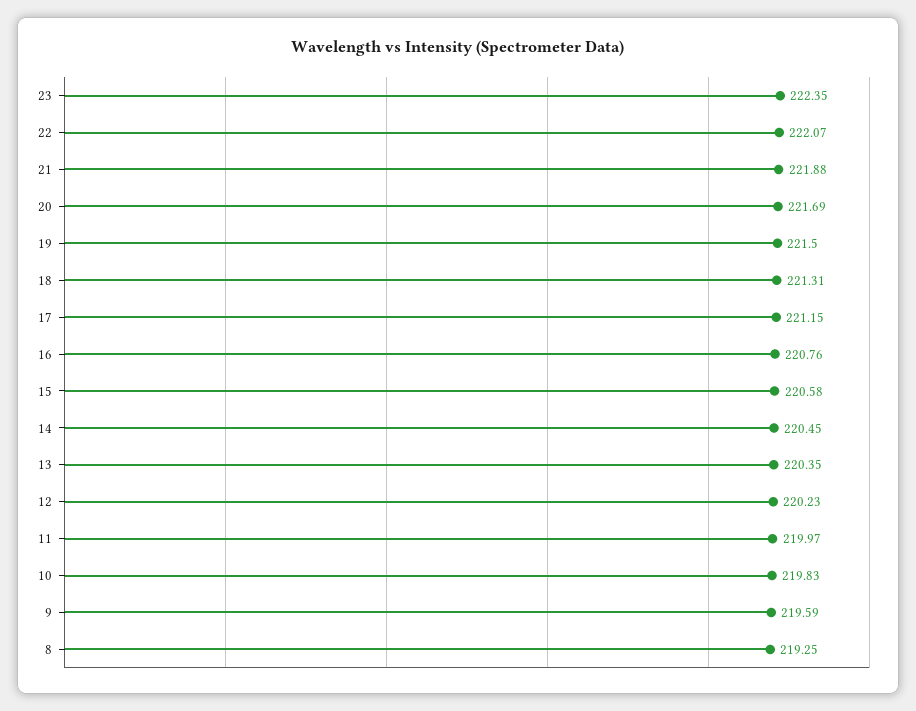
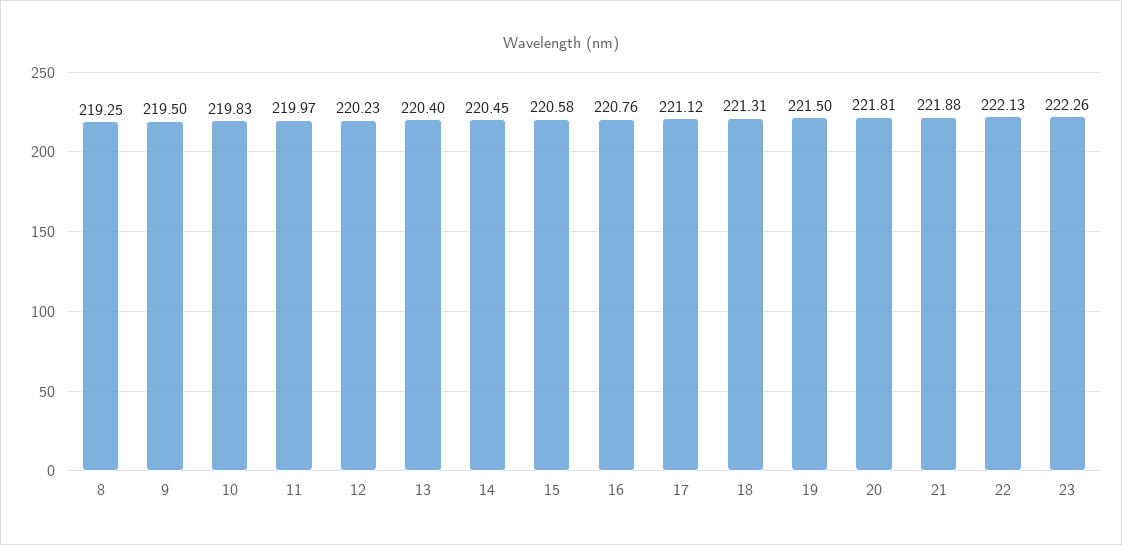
  {
-   "23": 222.35,
+   "23": 222.26,
-   "22": 222.07,
+   "22": 222.13,
    "21": 221.88,
-   "20": 221.69,
+   "20": 221.81,
    "19": 221.5,
    "18": 221.31,
-   "17": 221.15,
+   "17": 221.12,
    "16": 220.76,
    "15": 220.58,
    "14": 220.45,
-   "13": 220.35,
+   "13": 220.4,
    "12": 220.23,
    "11": 219.97,
    "10": 219.83,
-   "9": 219.59,
+   "9": 219.5,
    "8": 219.25
  }

